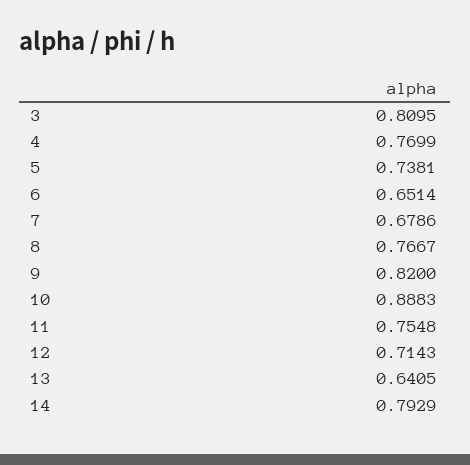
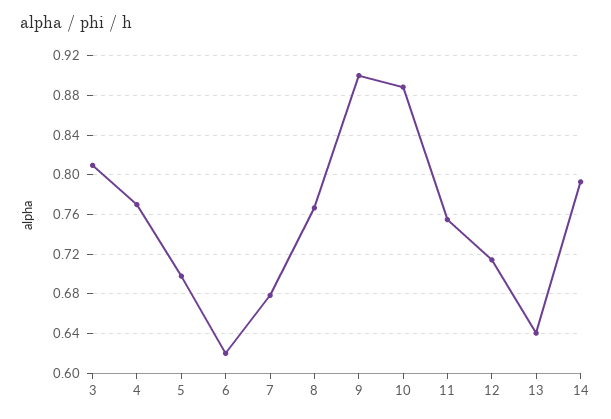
  {
    "3": 0.8095,
    "4": 0.7699,
-   "5": 0.7381,
+   "5": 0.7,
-   "6": 0.6514,
+   "6": 0.62,
    "7": 0.6786,
    "8": 0.7667,
-   "9": 0.82,
+   "9": 0.9,
    "10": 0.8883,
    "11": 0.7548,
    "12": 0.7143,
    "13": 0.6405,
    "14": 0.7929
  }

